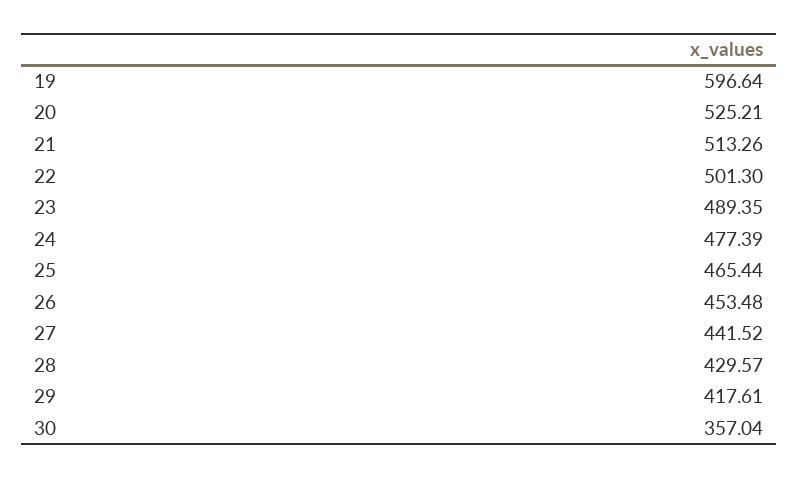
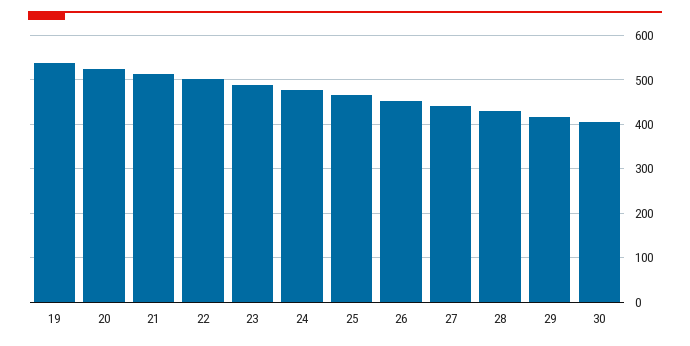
  {
-   "19": 596.64,
+   "19": 540,
    "20": 525.21,
    "21": 513.26,
    "22": 501.3,
    "23": 489.35,
    "24": 477.39,
    "25": 465.44,
    "26": 453.48,
    "27": 441.52,
    "28": 429.57,
    "29": 417.61,
-   "30": 357.04
+   "30": 400
  }

